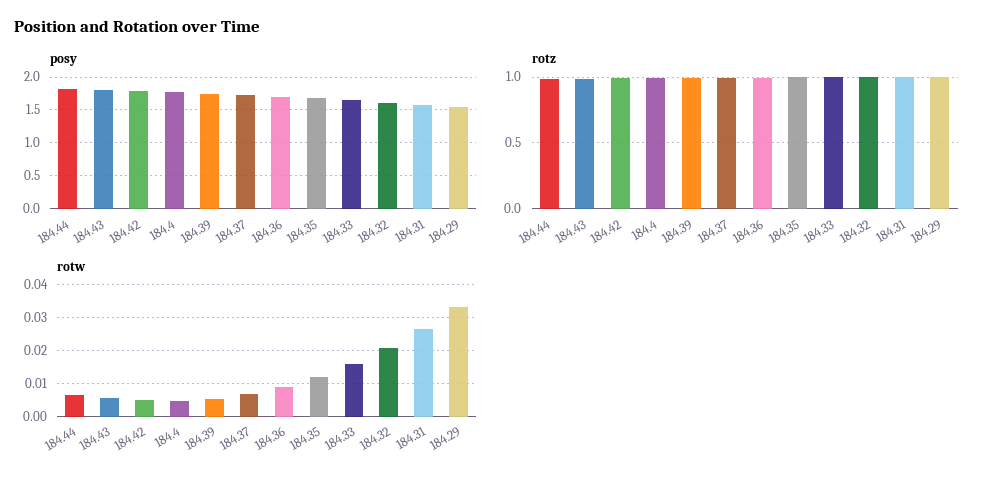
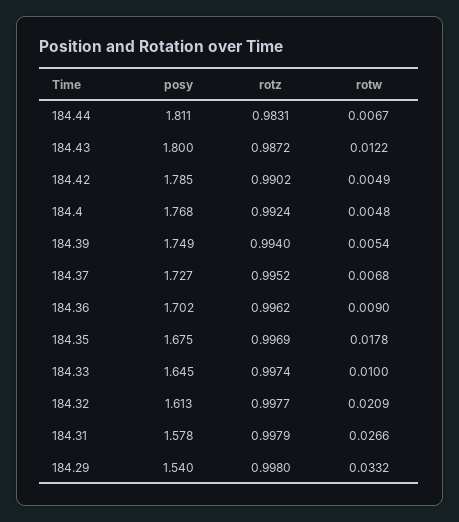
  {
    "posy": {
      "184.44": 1.811,
      "184.43": 1.8,
      "184.42": 1.785,
      "184.4": 1.768,
      "184.39": 1.749,
      "184.37": 1.727,
      "184.36": 1.702,
      "184.35": 1.675,
      "184.33": 1.645,
      "184.32": 1.613,
      "184.31": 1.578,
      "184.29": 1.54
    },
    "rotz": {
      "184.44": 0.9831,
      "184.43": 0.9872,
      "184.42": 0.9902,
      "184.4": 0.9924,
      "184.39": 0.994,
      "184.37": 0.9952,
      "184.36": 0.9962,
      "184.35": 0.9969,
      "184.33": 0.9974,
      "184.32": 0.9977,
      "184.31": 0.9979,
      "184.29": 0.998
    },
    "rotw": {
      "184.44": 0.0067,
-     "184.43": 0.006,
+     "184.43": 0.0122,
      "184.42": 0.0049,
      "184.4": 0.0048,
      "184.39": 0.0054,
      "184.37": 0.0068,
      "184.36": 0.009,
-     "184.35": 0.012,
+     "184.35": 0.0178,
-     "184.33": 0.016,
+     "184.33": 0.01,
      "184.32": 0.0209,
      "184.31": 0.0266,
      "184.29": 0.0332
    }
  }

